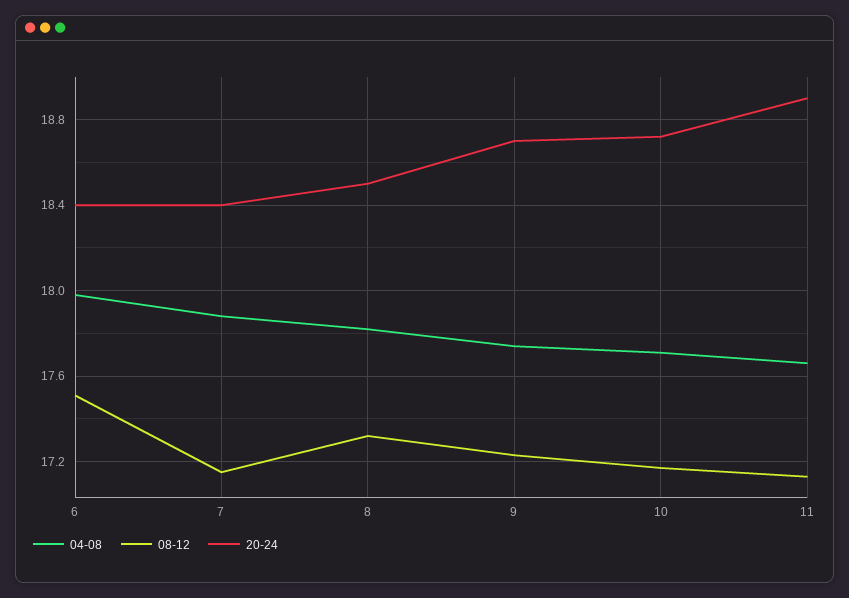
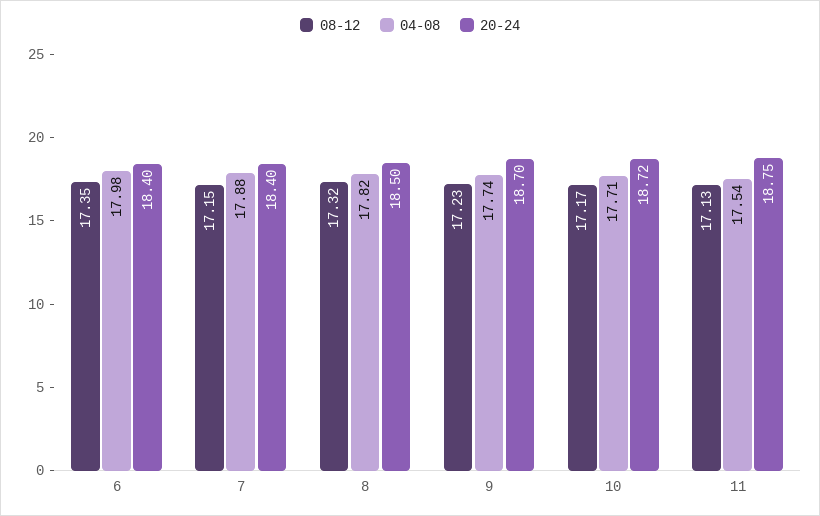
  {
    "04-08": {
      "6": 17.98,
      "7": 17.88,
      "8": 17.82,
      "9": 17.74,
      "10": 17.71,
-     "11": 17.65
+     "11": 17.54
    },
    "08-12": {
-     "6": 17.5,
+     "6": 17.35,
      "7": 17.15,
      "8": 17.32,
      "9": 17.23,
      "10": 17.17,
      "11": 17.13
    },
    "20-24": {
      "6": 18.4,
      "7": 18.4,
      "8": 18.5,
      "9": 18.7,
      "10": 18.72,
-     "11": 18.9
+     "11": 18.75
    }
  }

